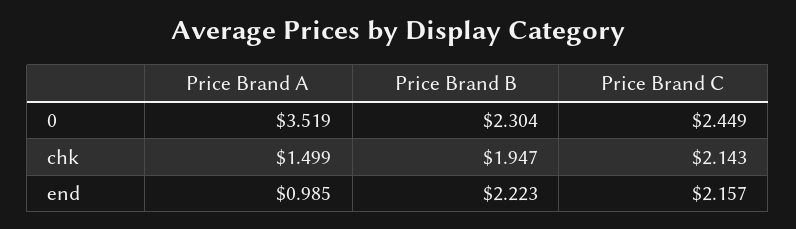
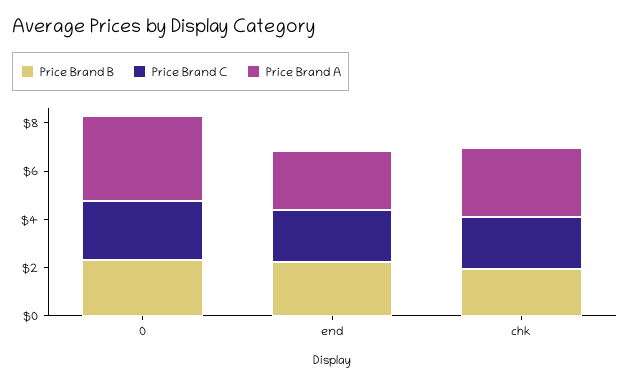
  {
    "Price Brand A": {
      "0": 3.519,
-     "chk": 1.499,
+     "chk": 3,
-     "end": 0.985
+     "end": 2.5
    },
    "Price Brand B": {
      "0": 2.304,
      "chk": 1.947,
      "end": 2.223
    },
    "Price Brand C": {
      "0": 2.449,
      "chk": 2.143,
      "end": 2.157
    }
  }

